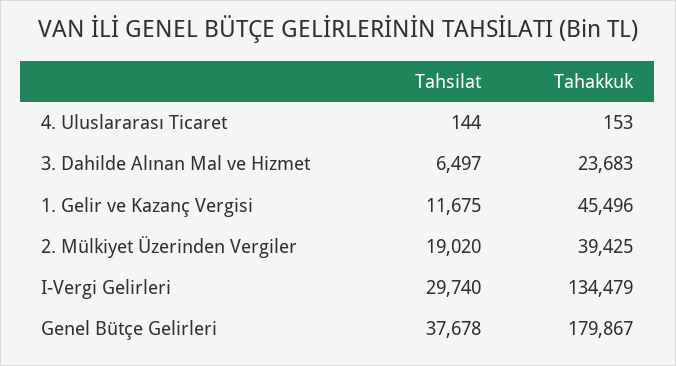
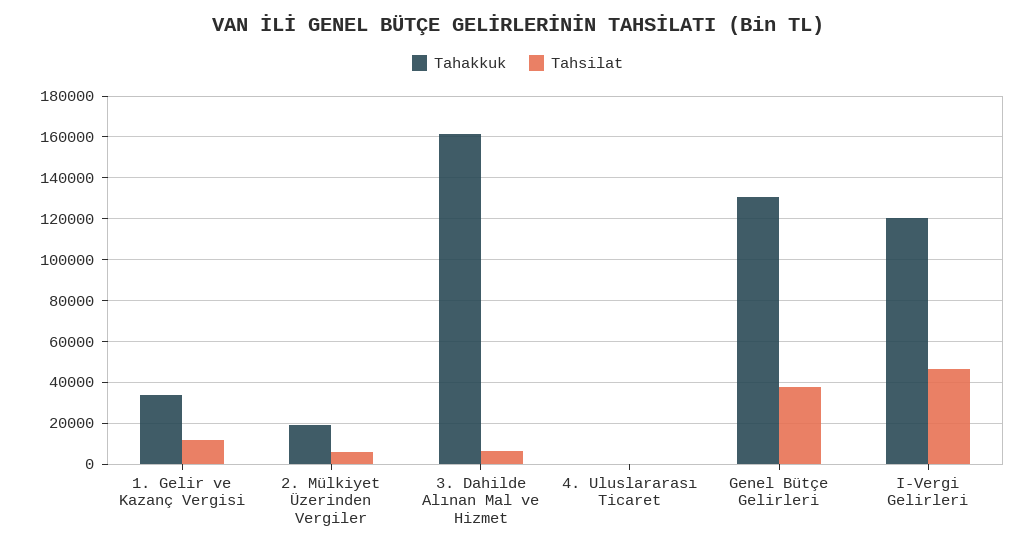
  {
    "Tahsilat": {
      "4. Uluslararası Ticaret": 144,
      "3. Dahilde Alınan Mal ve Hizmet": 6497,
      "1. Gelir ve Kazanç Vergisi": 11675,
-     "2. Mülkiyet Üzerinden Vergiler": 19020,
+     "2. Mülkiyet Üzerinden Vergiler": 5000,
-     "I-Vergi Gelirleri": 29740,
+     "I-Vergi Gelirleri": 45000,
      "Genel Bütçe Gelirleri": 37678
    },
    "Tahakkuk": {
      "4. Uluslararası Ticaret": 153,
-     "3. Dahilde Alınan Mal ve Hizmet": 23683,
+     "3. Dahilde Alınan Mal ve Hizmet": 160000,
-     "1. Gelir ve Kazanç Vergisi": 45496,
+     "1. Gelir ve Kazanç Vergisi": 35000,
-     "2. Mülkiyet Üzerinden Vergiler": 39425,
+     "2. Mülkiyet Üzerinden Vergiler": 20000,
-     "I-Vergi Gelirleri": 134479,
+     "I-Vergi Gelirleri": 120000,
-     "Genel Bütçe Gelirleri": 179867
+     "Genel Bütçe Gelirleri": 130000
    }
  }

